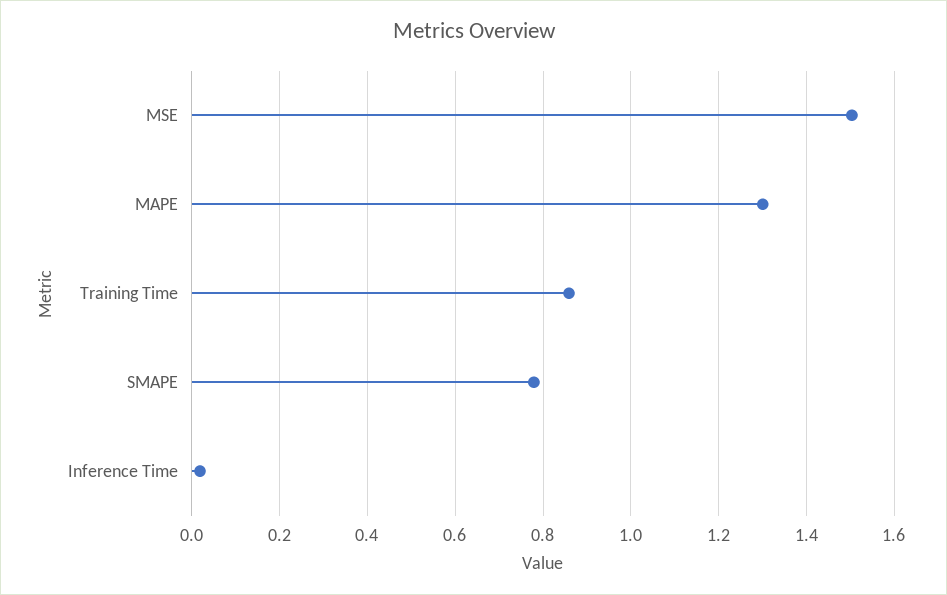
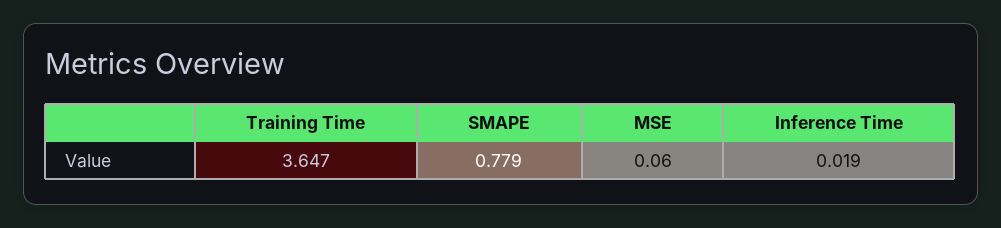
  {
-   "MSE": 1.5,
+   "MSE": 0.06,
-   "MAPE": 1.3,
-   "Training Time": 0.86,
+   "Training Time": 3.647,
    "SMAPE": 0.779,
    "Inference Time": 0.019
  }

